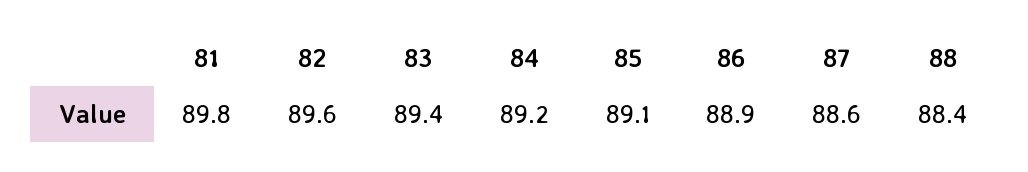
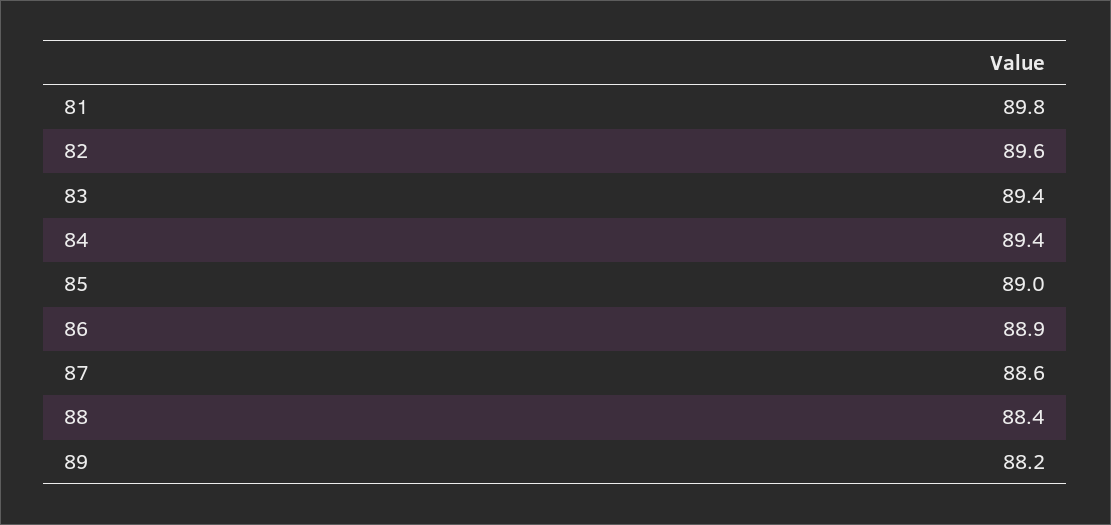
  {
    "81": 89.8,
    "82": 89.6,
    "83": 89.4,
-   "84": 89.2,
+   "84": 89.4,
-   "85": 89.1,
+   "85": 89,
    "86": 88.9,
    "87": 88.6,
-   "88": 88.4
+   "88": 88.4,
+   "89": 88.2
  }

